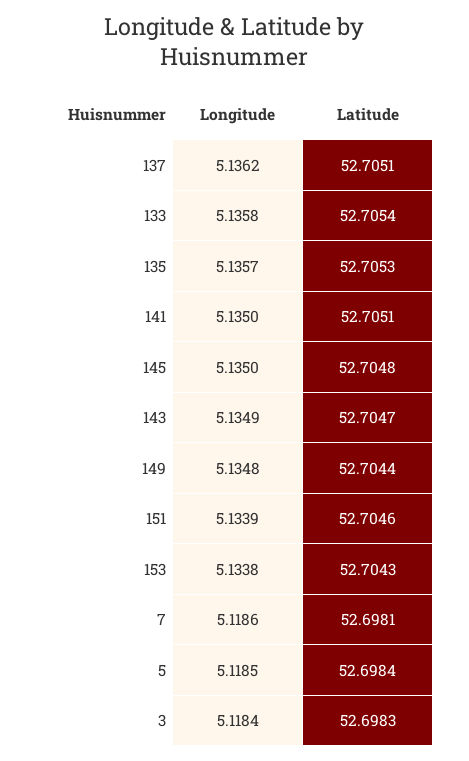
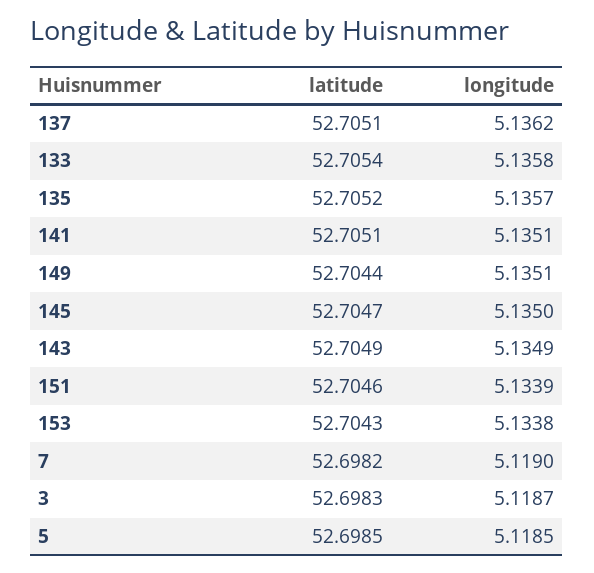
  {
    "Longitude": {
      "137": 5.1362,
      "133": 5.1358,
      "135": 5.1357,
-     "141": 5.135,
+     "141": 5.1351,
      "145": 5.135,
      "143": 5.1349,
-     "149": 5.1348,
+     "149": 5.1351,
      "151": 5.1339,
      "153": 5.1338,
-     "7": 5.1186,
+     "7": 5.119,
      "5": 5.1185,
-     "3": 5.1184
+     "3": 5.1187
    },
    "Latitude": {
      "137": 52.7051,
      "133": 52.7054,
-     "135": 52.7053,
+     "135": 52.7052,
      "141": 52.7051,
-     "145": 52.7048,
+     "145": 52.7047,
-     "143": 52.7047,
+     "143": 52.7049,
      "149": 52.7044,
      "151": 52.7046,
      "153": 52.7043,
-     "7": 52.6981,
+     "7": 52.6982,
-     "5": 52.6984,
+     "5": 52.6985,
      "3": 52.6983
    }
  }

